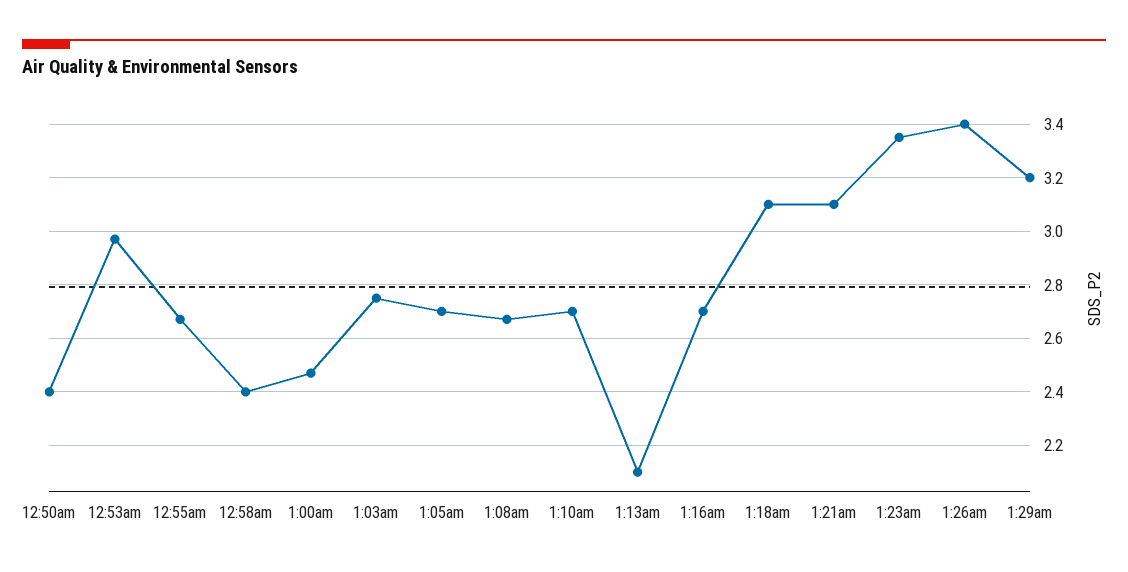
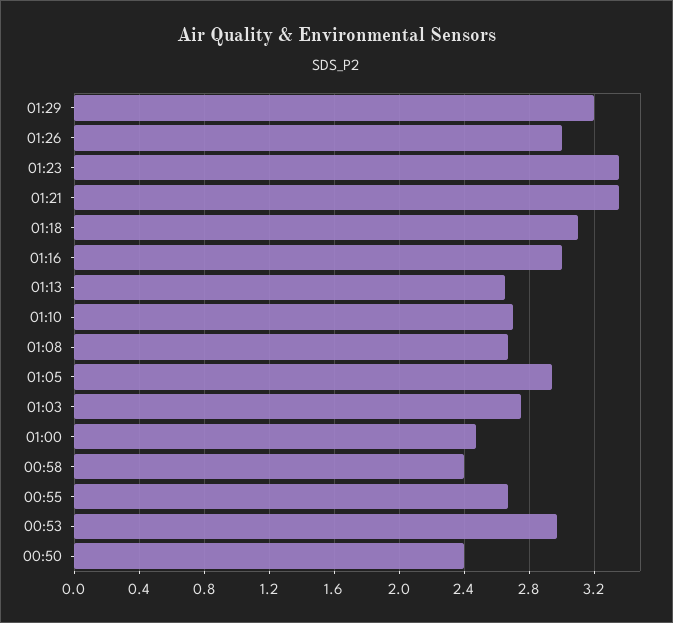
  {
    "12:50am": 2.4,
    "12:53am": 2.95,
    "12:55am": 2.65,
    "12:58am": 2.4,
    "1:00am": 2.45,
    "1:03am": 2.75,
-   "1:05am": 2.7,
+   "1:05am": 2.95,
    "1:08am": 2.65,
    "1:10am": 2.7,
-   "1:13am": 2.1,
+   "1:13am": 2.65,
-   "1:16am": 2.7,
+   "1:16am": 3,
    "1:18am": 3.1,
-   "1:21am": 3.1,
+   "1:21am": 3.35,
    "1:23am": 3.35,
-   "1:26am": 3.4,
+   "1:26am": 3,
    "1:29am": 3.2
  }

